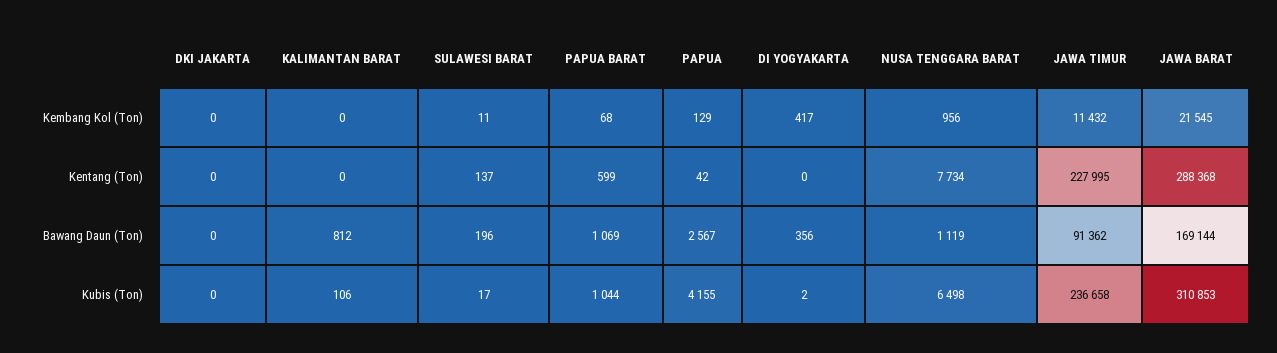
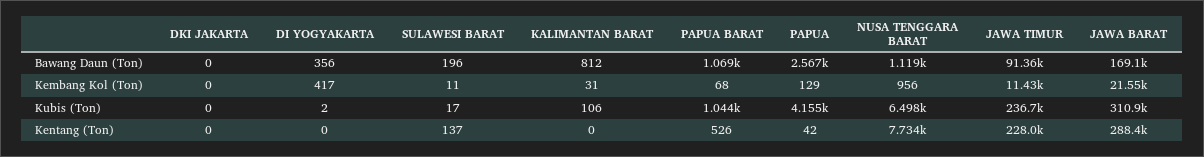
  {
    "DKI JAKARTA": {
      "Kembang Kol (Ton)": 0,
      "Kentang (Ton)": 0,
      "Bawang Daun (Ton)": 0,
      "Kubis (Ton)": 0
    },
    "KALIMANTAN BARAT": {
-     "Kembang Kol (Ton)": 0,
+     "Kembang Kol (Ton)": 31,
      "Kentang (Ton)": 0,
      "Bawang Daun (Ton)": 812,
      "Kubis (Ton)": 106
    },
    "SULAWESI BARAT": {
      "Kembang Kol (Ton)": 11,
      "Kentang (Ton)": 137,
      "Bawang Daun (Ton)": 196,
      "Kubis (Ton)": 17
    },
    "PAPUA BARAT": {
      "Kembang Kol (Ton)": 68,
-     "Kentang (Ton)": 599,
+     "Kentang (Ton)": 526,
      "Bawang Daun (Ton)": 1069,
      "Kubis (Ton)": 1044
    },
    "PAPUA": {
      "Kembang Kol (Ton)": 129,
      "Kentang (Ton)": 42,
      "Bawang Daun (Ton)": 2567,
      "Kubis (Ton)": 4155
    },
    "DI YOGYAKARTA": {
      "Kembang Kol (Ton)": 417,
      "Kentang (Ton)": 0,
      "Bawang Daun (Ton)": 356,
      "Kubis (Ton)": 2
    },
    "NUSA TENGGARA BARAT": {
      "Kembang Kol (Ton)": 956,
      "Kentang (Ton)": 7734,
      "Bawang Daun (Ton)": 1119,
      "Kubis (Ton)": 6498
    },
    "JAWA TIMUR": {
      "Kembang Kol (Ton)": 11432,
      "Kentang (Ton)": 227995,
      "Bawang Daun (Ton)": 91362,
      "Kubis (Ton)": 236658
    },
    "JAWA BARAT": {
      "Kembang Kol (Ton)": 21545,
      "Kentang (Ton)": 288368,
      "Bawang Daun (Ton)": 169144,
      "Kubis (Ton)": 310853
    }
  }

